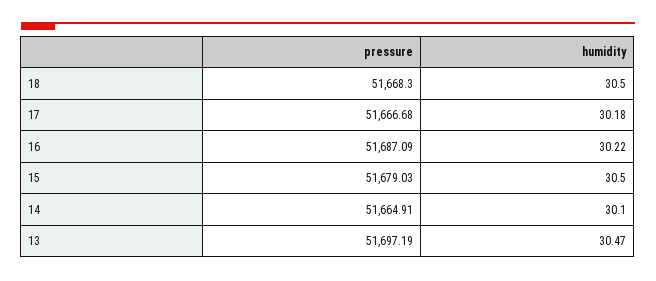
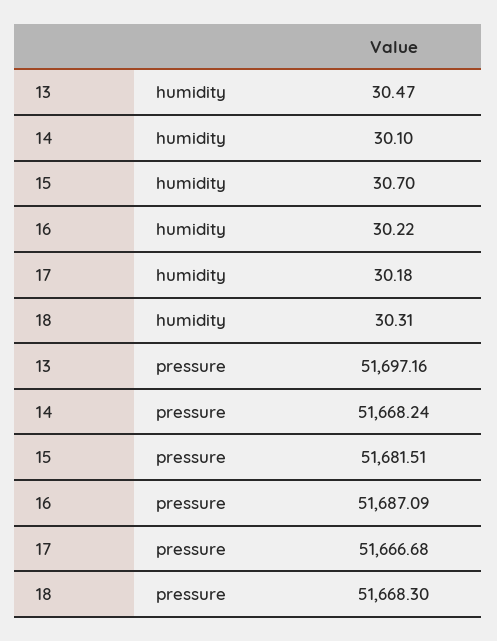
  {
    "pressure": {
      "18": 51668.3,
      "17": 51666.68,
      "16": 51687.09,
-     "15": 51679.03,
+     "15": 51681.51,
-     "14": 51664.91,
+     "14": 51668.24,
-     "13": 51697.19
+     "13": 51697.16
    },
    "humidity": {
-     "18": 30.5,
+     "18": 30.31,
      "17": 30.18,
      "16": 30.22,
-     "15": 30.5,
+     "15": 30.7,
      "14": 30.1,
      "13": 30.47
    }
  }

